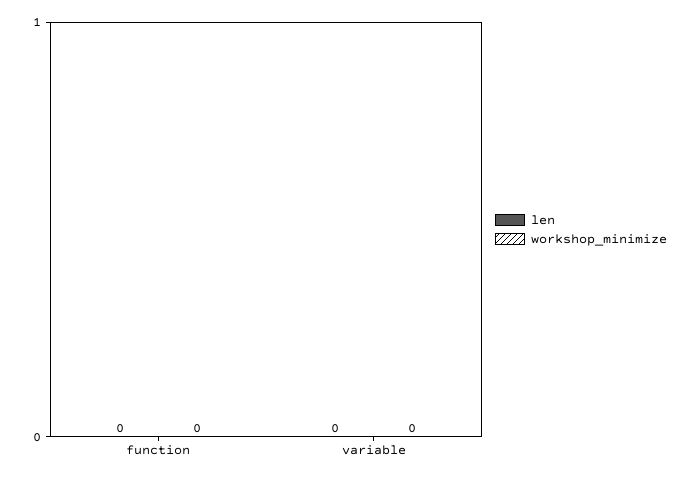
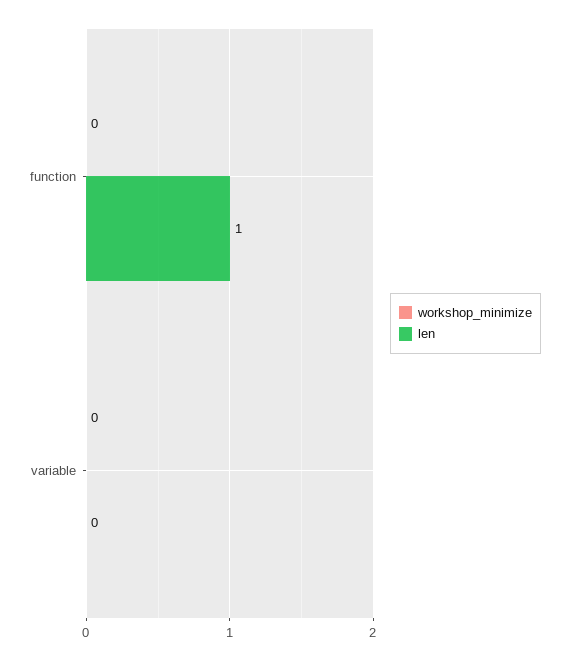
  {
    "len": {
-     "function": 0,
+     "function": 1,
      "variable": 0
    },
    "workshop_minimize": {
      "function": 0,
      "variable": 0
    }
  }

